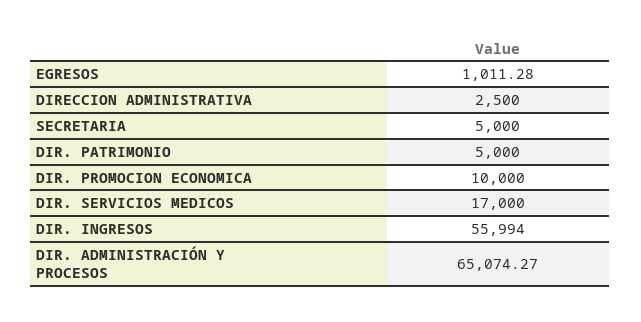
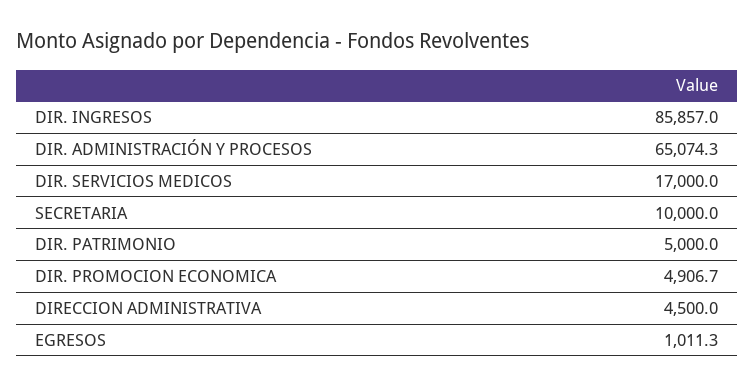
  {
    "EGRESOS": 1011.28,
-   "DIRECCION ADMINISTRATIVA": 2500,
+   "DIRECCION ADMINISTRATIVA": 4500,
-   "SECRETARIA": 5000,
+   "SECRETARIA": 10000,
    "DIR. PATRIMONIO": 5000,
-   "DIR. PROMOCION ECONOMICA": 10000,
+   "DIR. PROMOCION ECONOMICA": 4906.7,
    "DIR. SERVICIOS MEDICOS": 17000,
-   "DIR. INGRESOS": 55994,
+   "DIR. INGRESOS": 85857,
    "DIR. ADMINISTRACIÓN Y PROCESOS": 65074.27
  }

